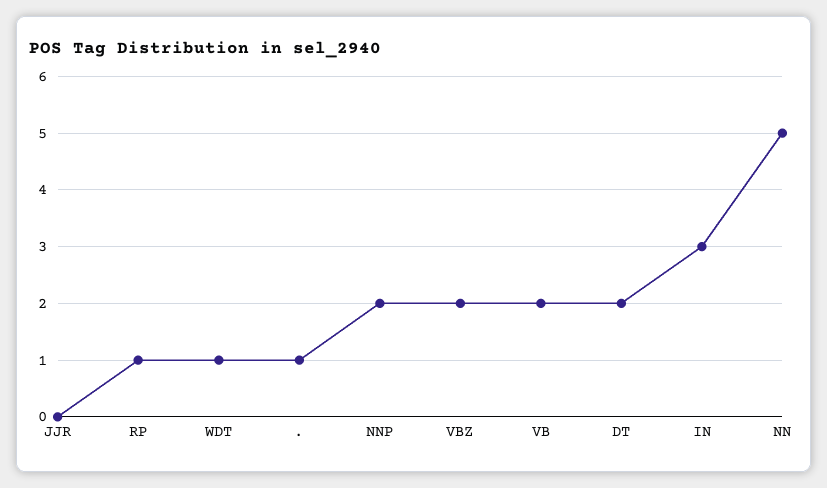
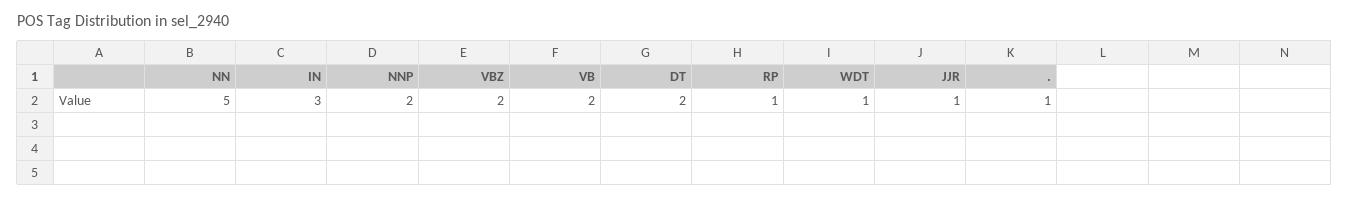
  {
-   "JJR": 0,
+   "JJR": 1,
    "RP": 1,
    "WDT": 1,
    ".": 1,
    "NNP": 2,
    "VBZ": 2,
    "VB": 2,
    "DT": 2,
    "IN": 3,
    "NN": 5
  }

